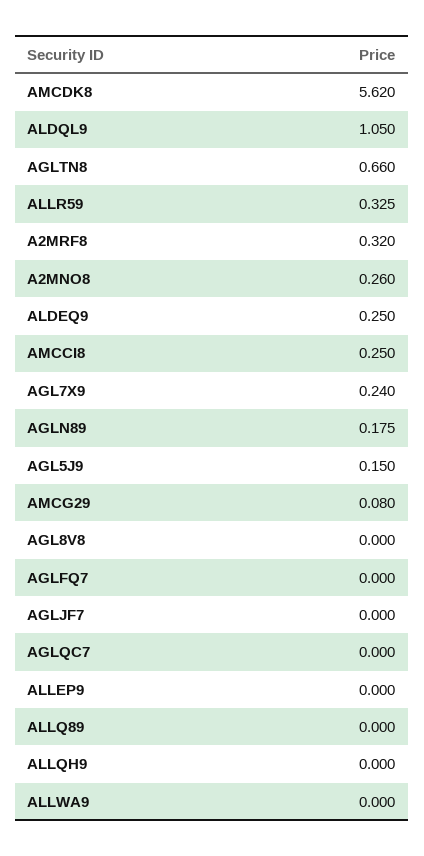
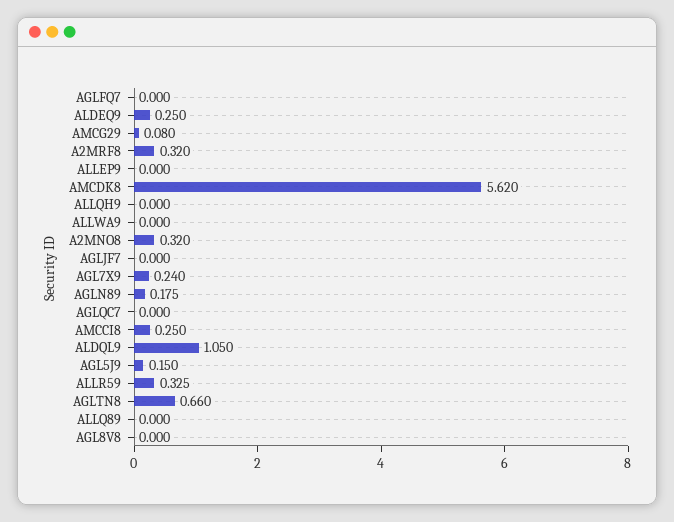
  {
    "AMCDK8": 5.62,
    "ALDQL9": 1.05,
    "AGLTN8": 0.66,
    "ALLR59": 0.325,
    "A2MRF8": 0.32,
-   "A2MNO8": 0.26,
+   "A2MNO8": 0.32,
    "ALDEQ9": 0.25,
    "AMCCI8": 0.25,
    "AGL7X9": 0.24,
    "AGLN89": 0.175,
    "AGL5J9": 0.15,
    "AMCG29": 0.08,
    "AGL8V8": 0,
    "AGLFQ7": 0,
    "AGLJF7": 0,
    "AGLQC7": 0,
    "ALLEP9": 0,
    "ALLQ89": 0,
    "ALLQH9": 0,
    "ALLWA9": 0
  }

